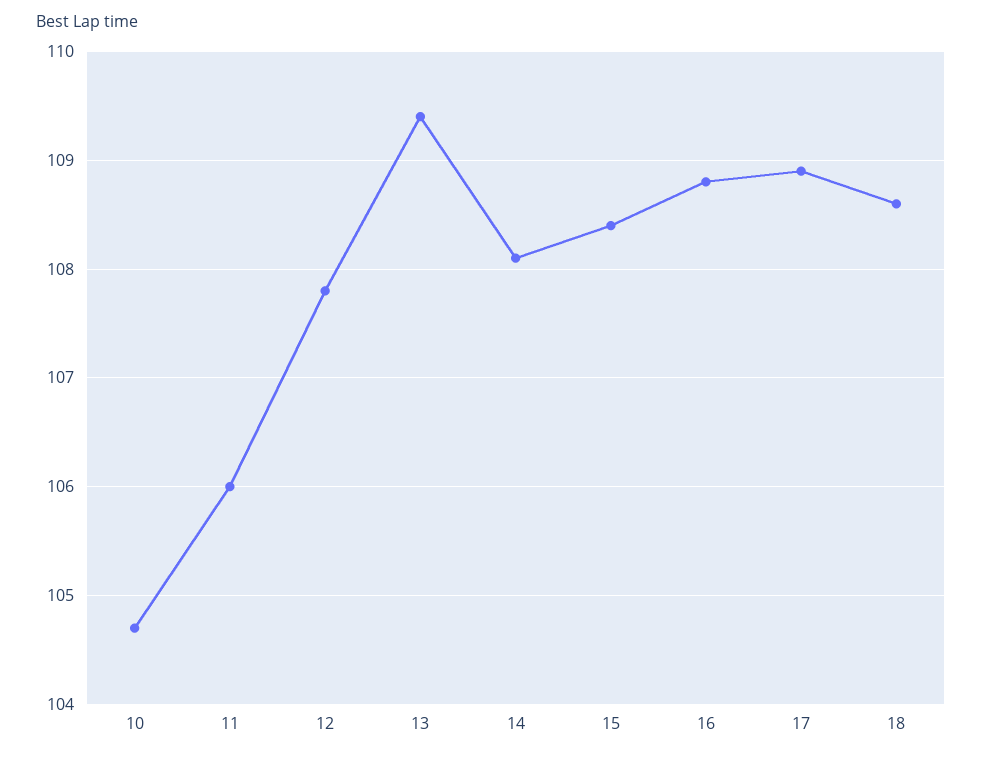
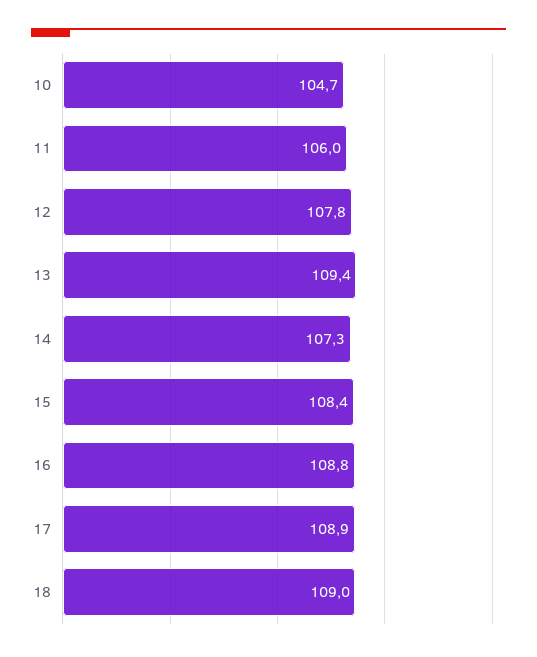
  {
    "10": 104.7,
    "11": 106,
    "12": 107.8,
    "13": 109.4,
-   "14": 108.1,
+   "14": 107.3,
    "15": 108.4,
    "16": 108.8,
    "17": 108.9,
-   "18": 108.6
+   "18": 109
  }

